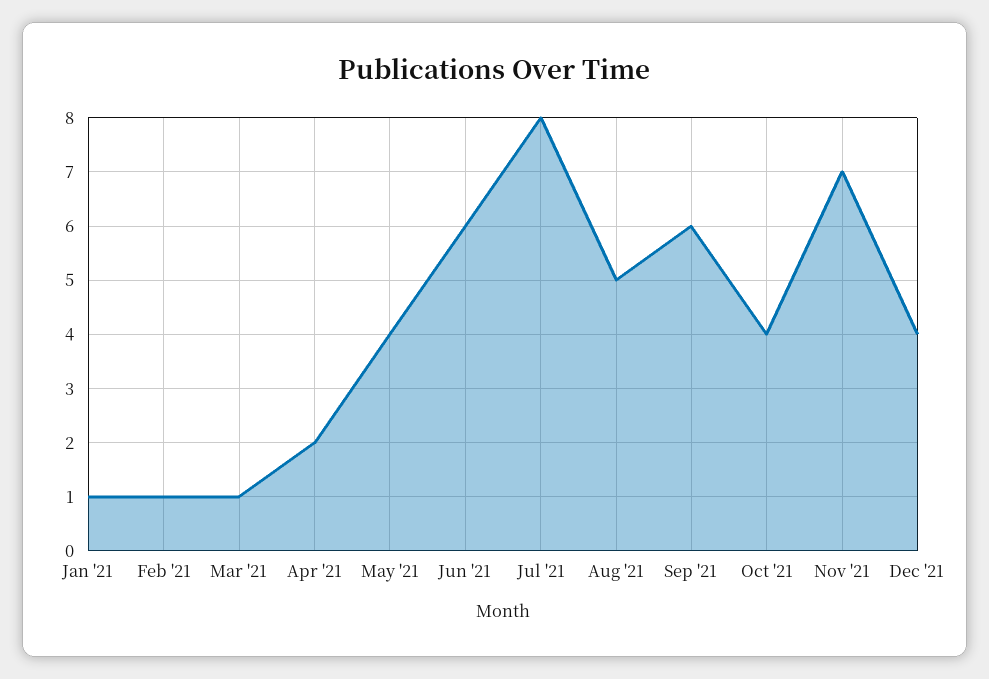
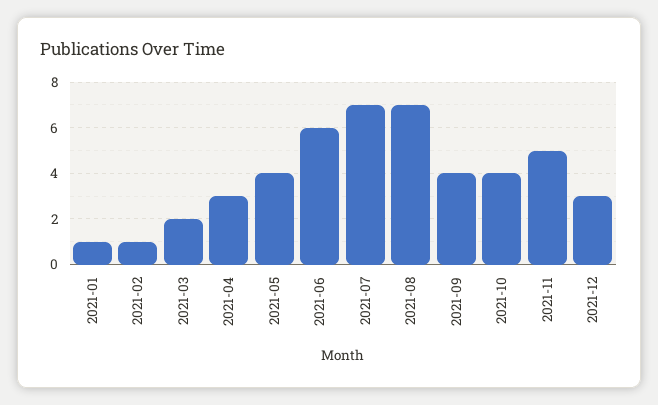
  {
    "Jan '21": 1,
    "Feb '21": 1,
-   "Mar '21": 1,
+   "Mar '21": 2,
-   "Apr '21": 2,
+   "Apr '21": 3,
    "May '21": 4,
    "Jun '21": 6,
-   "Jul '21": 8,
+   "Jul '21": 7,
-   "Aug '21": 5,
+   "Aug '21": 7,
-   "Sep '21": 6,
+   "Sep '21": 4,
    "Oct '21": 4,
-   "Nov '21": 7,
+   "Nov '21": 5,
-   "Dec '21": 4
+   "Dec '21": 3
  }

